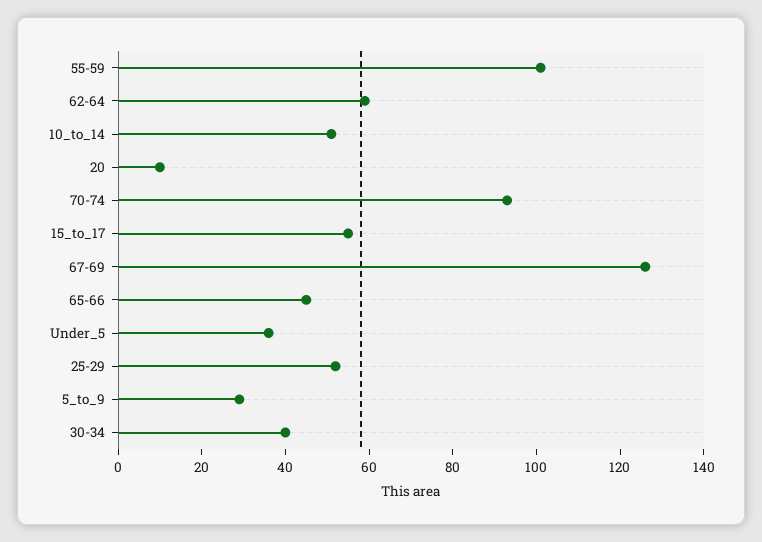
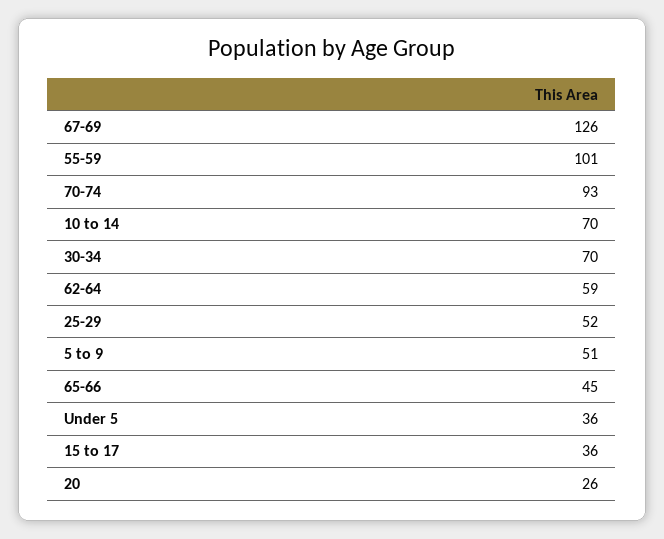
  {
    "55-59": 101,
    "62-64": 59,
-   "10_to_14": 50,
+   "10_to_14": 70,
-   "20": 10,
+   "20": 26,
    "70-74": 93,
-   "15_to_17": 55,
+   "15_to_17": 36,
    "67-69": 126,
    "65-66": 45,
    "Under_5": 36,
    "25-29": 52,
-   "5_to_9": 30,
+   "5_to_9": 51,
-   "30-34": 40
+   "30-34": 70
  }

